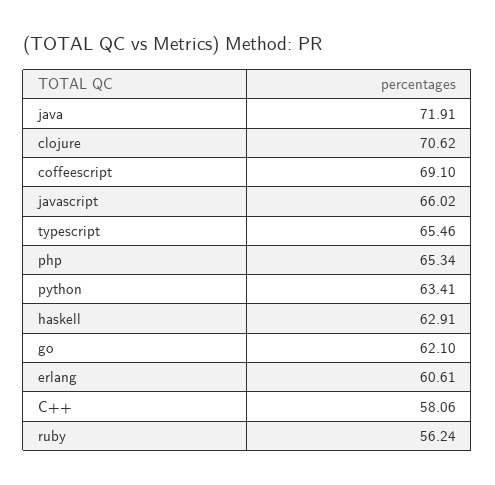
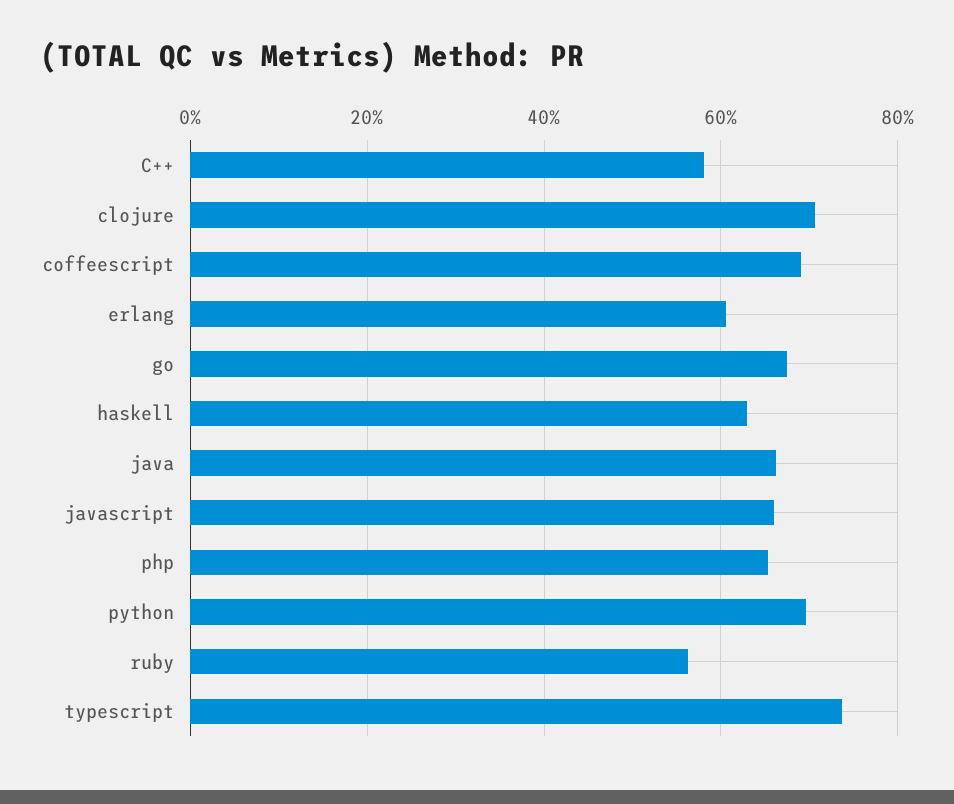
  {
-   "java": 71.91,
+   "java": 66,
    "clojure": 70.62,
    "coffeescript": 69.1,
    "javascript": 66.02,
-   "typescript": 65.46,
+   "typescript": 74,
    "php": 65.34,
-   "python": 63.41,
+   "python": 70,
    "haskell": 62.91,
-   "go": 62.1,
+   "go": 68,
    "erlang": 60.61,
    "C++": 58.06,
    "ruby": 56.24
  }

